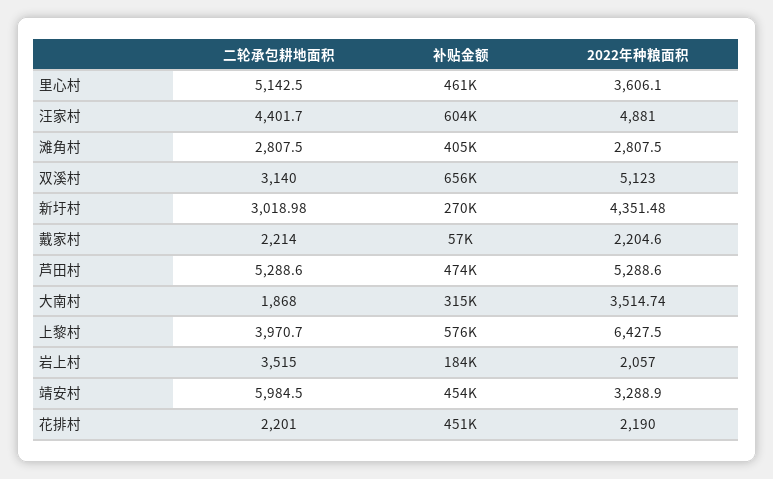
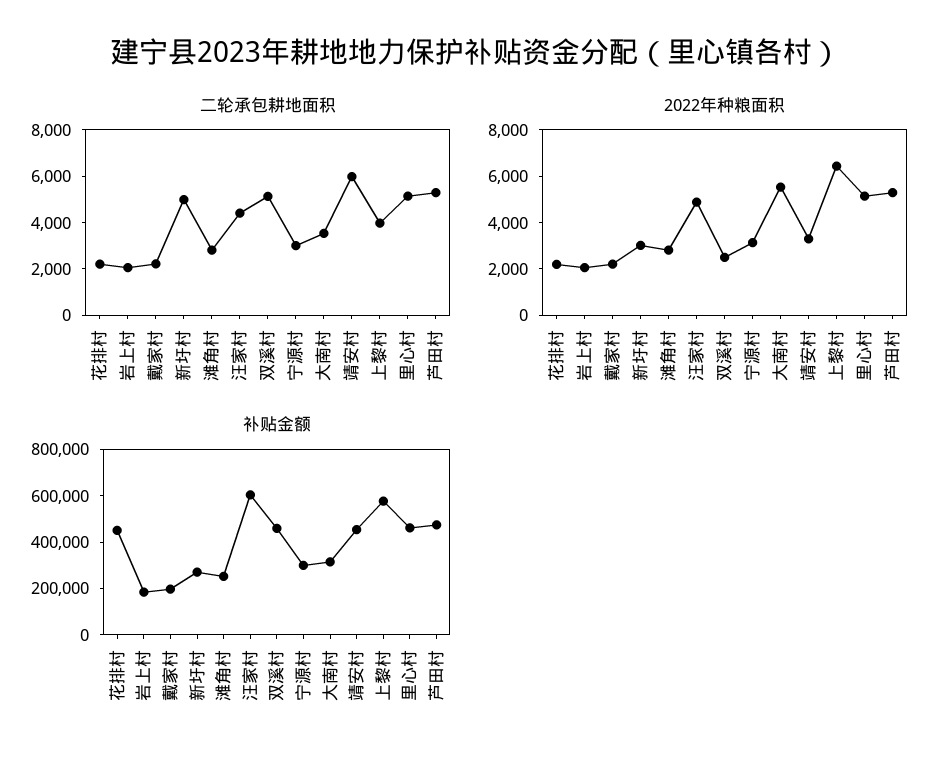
  {
    "二轮承包耕地面积": {
      "里心村": 5142.5,
      "汪家村": 4401.7,
      "滩角村": 2807.5,
-     "双溪村": 3140,
+     "双溪村": 5000,
-     "新圩村": 3018.98,
+     "新圩村": 5000,
      "戴家村": 2214,
      "芦田村": 5288.6,
-     "大南村": 1868,
+     "大南村": 3500,
      "上黎村": 3970.7,
-     "岩上村": 3515,
+     "岩上村": 2000,
      "靖安村": 5984.5,
-     "花排村": 2201
+     "花排村": 2201,
+     "宁源村": 3000
    },
    "补贴金额": {
      "里心村": 461000,
      "汪家村": 604000,
-     "滩角村": 405000,
+     "滩角村": 250000,
-     "双溪村": 656000,
+     "双溪村": 450000,
      "新圩村": 270000,
-     "戴家村": 57000,
+     "戴家村": 200000,
      "芦田村": 474000,
      "大南村": 315000,
      "上黎村": 576000,
      "岩上村": 184000,
      "靖安村": 454000,
-     "花排村": 451000
+     "花排村": 451000,
+     "宁源村": 300000
    },
    "2022年种粮面积": {
-     "里心村": 3606.1,
+     "里心村": 5000,
      "汪家村": 4881,
      "滩角村": 2807.5,
-     "双溪村": 5123,
+     "双溪村": 2500,
-     "新圩村": 4351.48,
+     "新圩村": 3000,
      "戴家村": 2204.6,
      "芦田村": 5288.6,
-     "大南村": 3514.74,
+     "大南村": 5500,
      "上黎村": 6427.5,
      "岩上村": 2057,
      "靖安村": 3288.9,
-     "花排村": 2190
+     "花排村": 2190,
+     "宁源村": 3000
    }
  }

